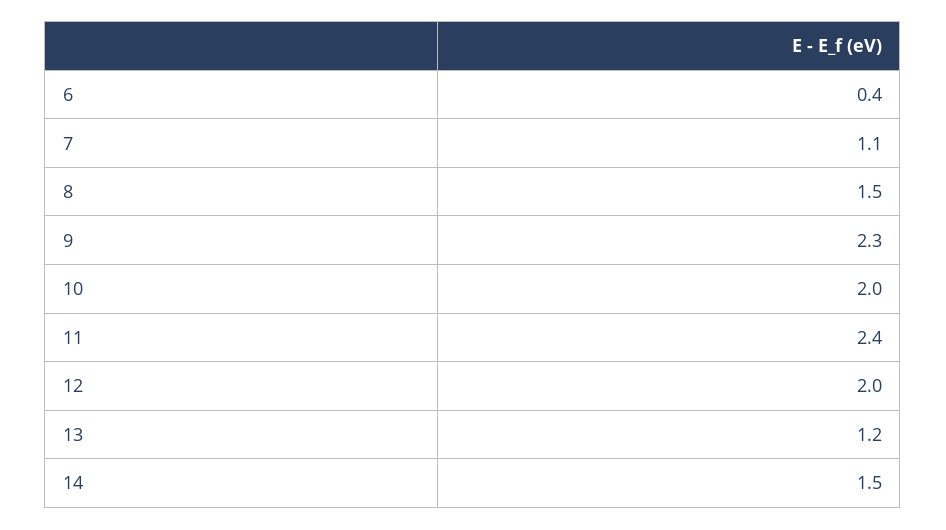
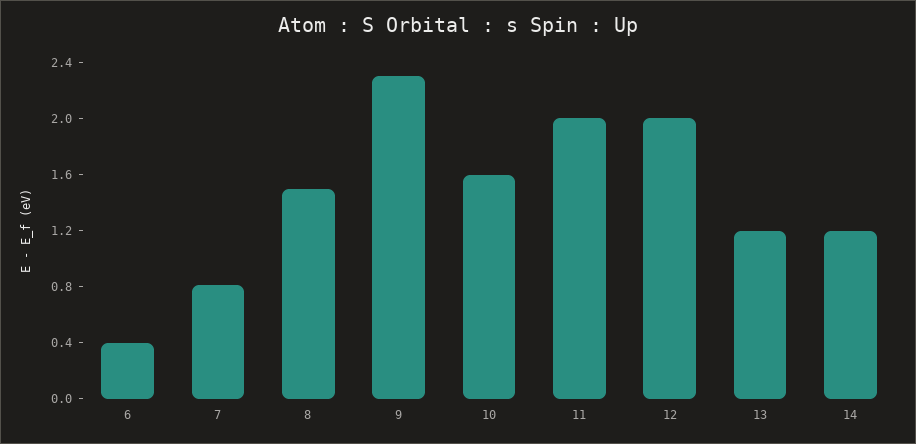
  {
    "6": 0.4,
-   "7": 1.1,
+   "7": 0.8,
    "8": 1.5,
    "9": 2.3,
-   "10": 2,
+   "10": 1.6,
-   "11": 2.4,
+   "11": 2,
    "12": 2,
    "13": 1.2,
-   "14": 1.5
+   "14": 1.2
  }

